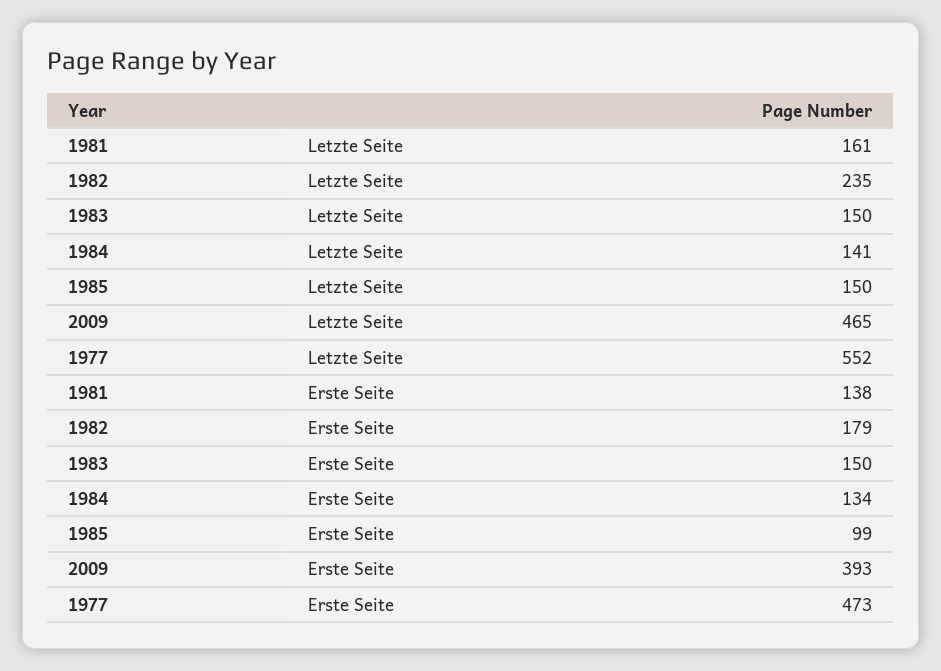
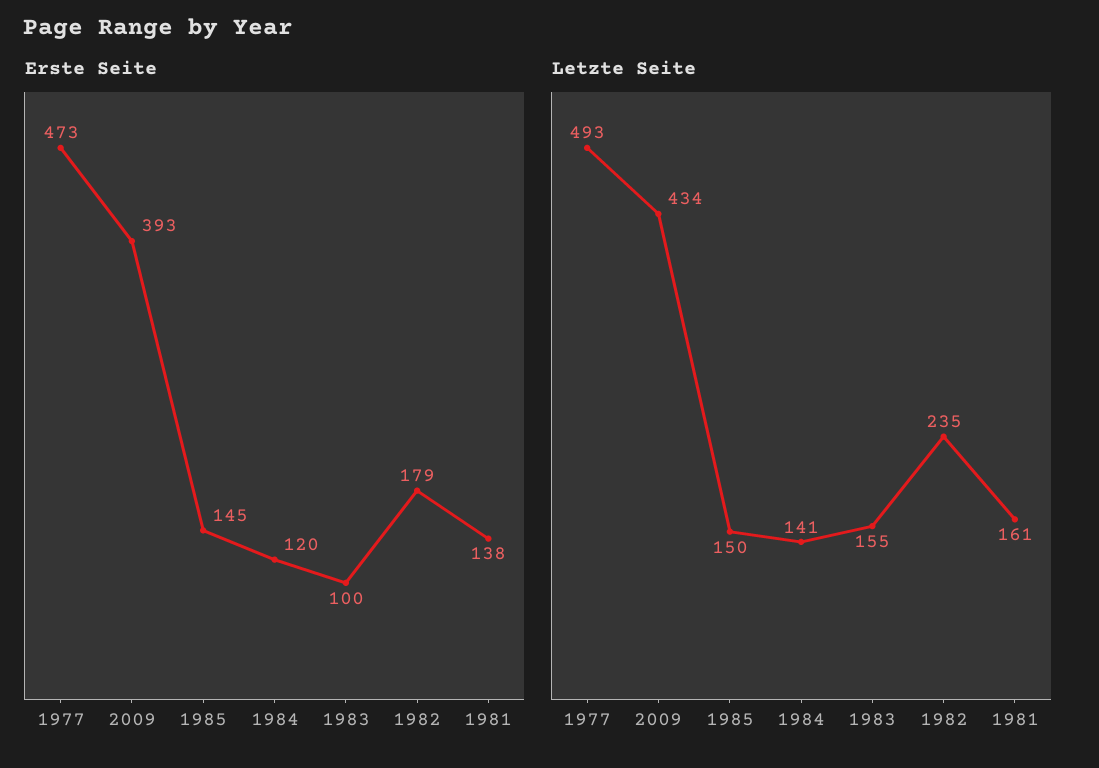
  {
    "Letzte Seite": {
      "1981": 161,
      "1982": 235,
-     "1983": 150,
+     "1983": 155,
      "1984": 141,
      "1985": 150,
-     "2009": 465,
+     "2009": 434,
-     "1977": 552
+     "1977": 493
    },
    "Erste Seite": {
      "1981": 138,
      "1982": 179,
-     "1983": 150,
+     "1983": 100,
-     "1984": 134,
+     "1984": 120,
-     "1985": 99,
+     "1985": 145,
      "2009": 393,
      "1977": 473
    }
  }

